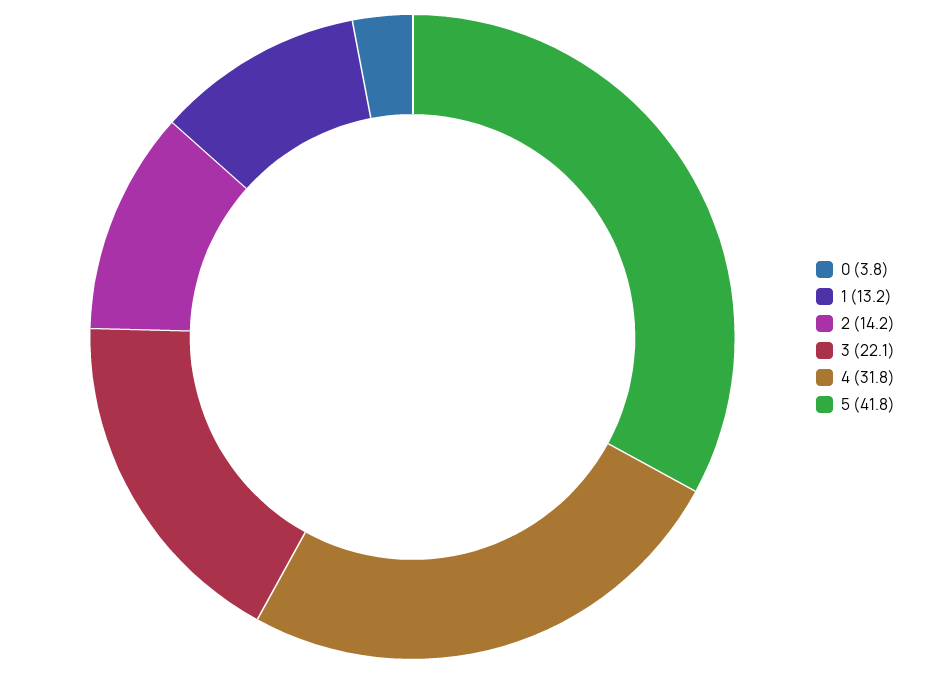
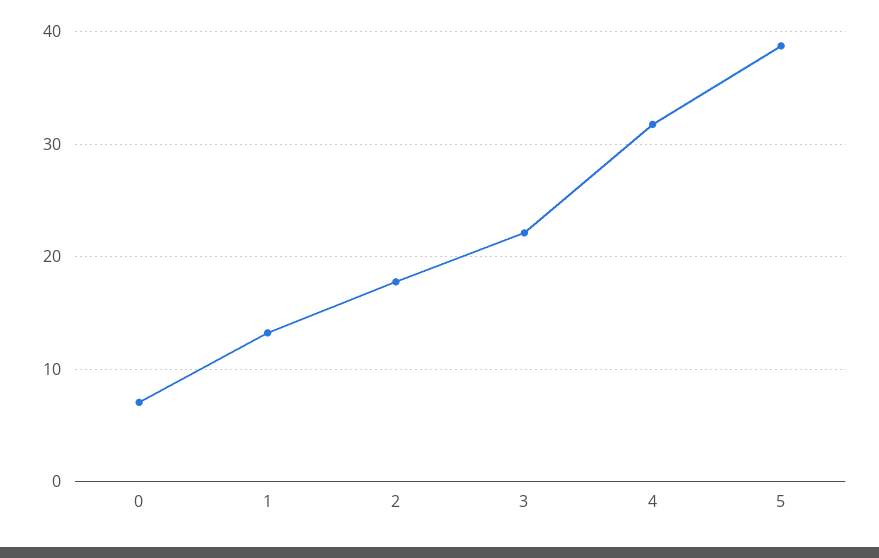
  {
-   "0": 3.8,
+   "0": 7,
    "1": 13.2,
-   "2": 14.2,
+   "2": 18,
    "3": 22.1,
    "4": 31.8,
-   "5": 41.8
+   "5": 39
  }

